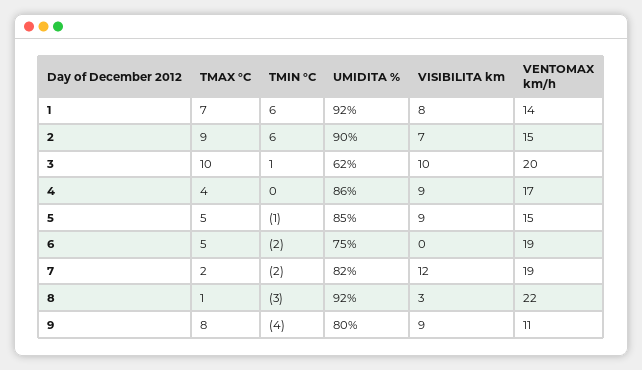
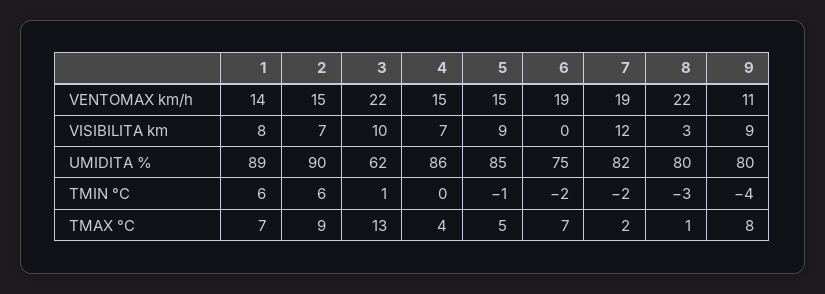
  {
    "TMAX °C": {
      "1": 7,
      "2": 9,
-     "3": 10,
+     "3": 13,
      "4": 4,
      "5": 5,
-     "6": 5,
+     "6": 7,
      "7": 2,
      "8": 1,
      "9": 8
    },
    "TMIN °C": {
      "1": 6,
      "2": 6,
      "3": 1,
      "4": 0,
      "5": -1,
      "6": -2,
      "7": -2,
      "8": -3,
      "9": -4
    },
    "UMIDITA %": {
-     "1": 92,
+     "1": 89,
      "2": 90,
      "3": 62,
      "4": 86,
      "5": 85,
      "6": 75,
      "7": 82,
-     "8": 92,
+     "8": 80,
      "9": 80
    },
    "VISIBILITA km": {
      "1": 8,
      "2": 7,
      "3": 10,
-     "4": 9,
+     "4": 7,
      "5": 9,
      "6": 0,
      "7": 12,
      "8": 3,
      "9": 9
    },
    "VENTOMAX km/h": {
      "1": 14,
      "2": 15,
-     "3": 20,
+     "3": 22,
-     "4": 17,
+     "4": 15,
      "5": 15,
      "6": 19,
      "7": 19,
      "8": 22,
      "9": 11
    }
  }

